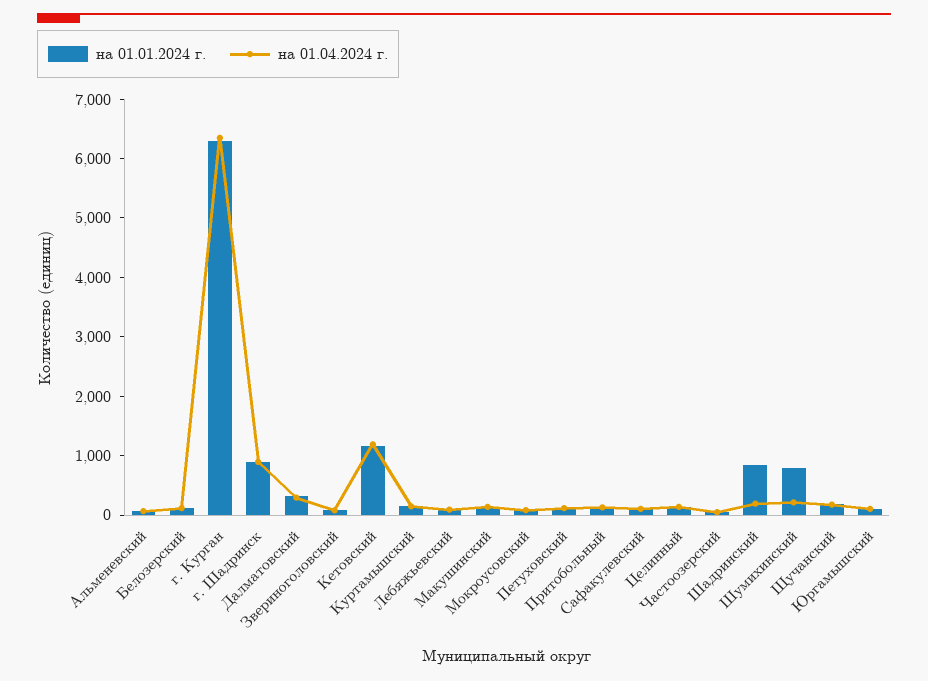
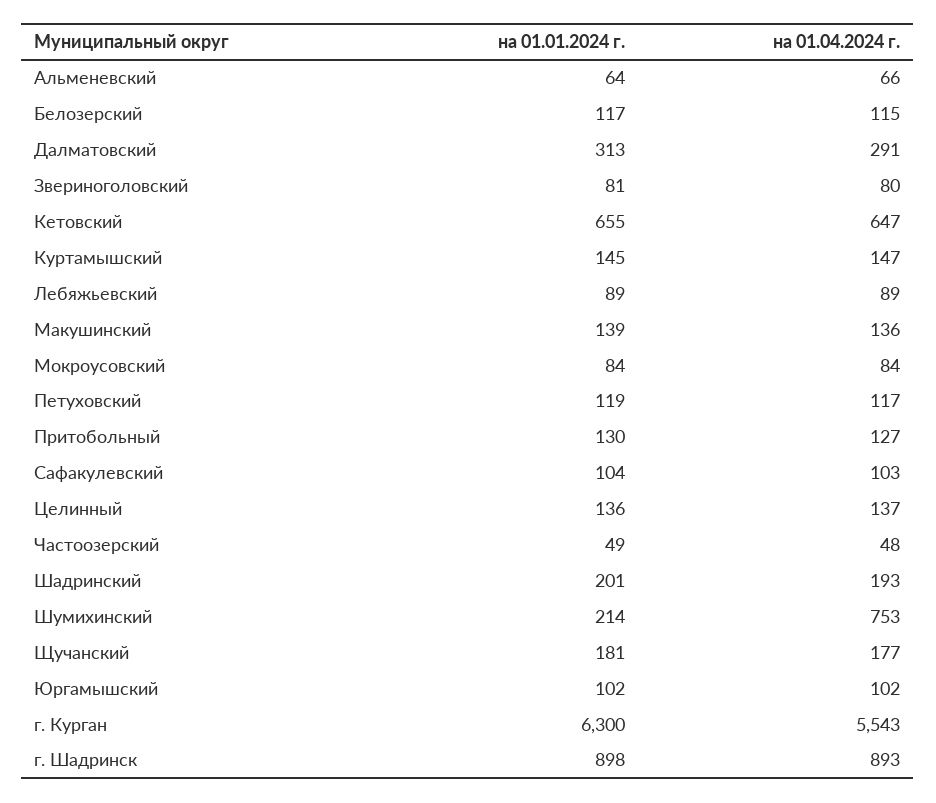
  {
    "на 01.01.2024 г.": {
      "Альменевский": 64,
      "Белозерский": 117,
      "г. Курган": 6300,
      "г. Шадринск": 898,
      "Далматовский": 313,
      "Звериноголовский": 81,
-     "Кетовский": 1200,
+     "Кетовский": 655,
      "Куртамышский": 145,
      "Лебяжьевский": 89,
      "Макушинский": 139,
      "Мокроусовский": 84,
      "Петуховский": 119,
      "Притобольный": 130,
      "Сафакулевский": 104,
      "Целинный": 136,
      "Частоозерский": 49,
-     "Шадринский": 800,
+     "Шадринский": 201,
-     "Шумихинский": 800,
+     "Шумихинский": 214,
      "Щучанский": 181,
      "Юргамышский": 102
    },
    "на 01.04.2024 г.": {
      "Альменевский": 66,
      "Белозерский": 115,
-     "г. Курган": 6400,
+     "г. Курган": 5543,
      "г. Шадринск": 893,
      "Далматовский": 291,
      "Звериноголовский": 80,
-     "Кетовский": 1200,
+     "Кетовский": 647,
      "Куртамышский": 147,
      "Лебяжьевский": 89,
      "Макушинский": 136,
      "Мокроусовский": 84,
      "Петуховский": 117,
      "Притобольный": 127,
      "Сафакулевский": 103,
      "Целинный": 137,
      "Частоозерский": 48,
      "Шадринский": 193,
-     "Шумихинский": 200,
+     "Шумихинский": 753,
      "Щучанский": 177,
      "Юргамышский": 102
    }
  }

